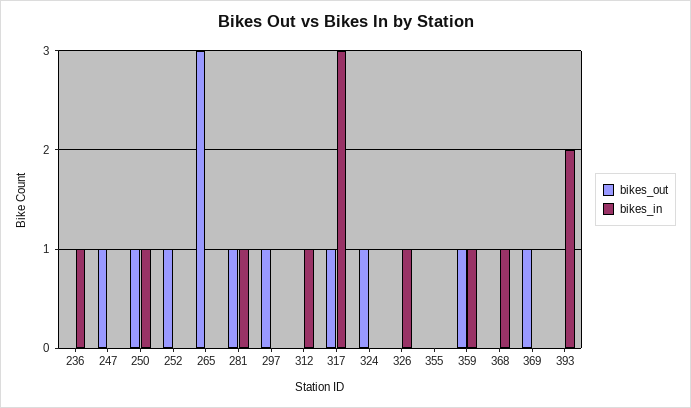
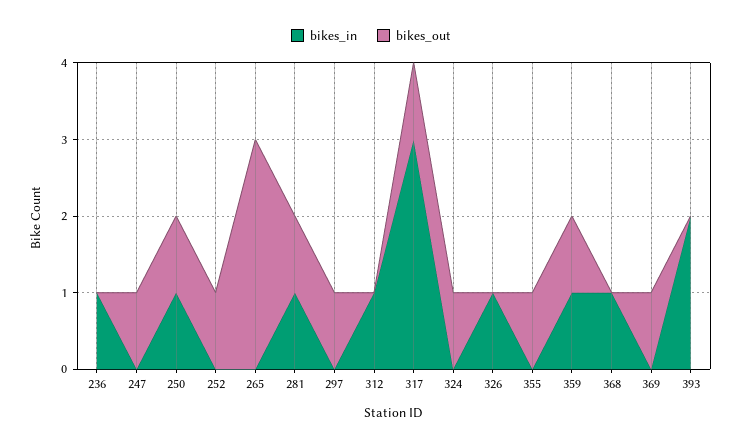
  {
    "bikes_out": {
      "236": 0,
      "247": 1,
      "250": 1,
      "252": 1,
      "265": 3,
      "281": 1,
      "297": 1,
      "312": 0,
      "317": 1,
      "324": 1,
      "326": 0,
-     "355": 0,
+     "355": 1,
      "359": 1,
      "368": 0,
      "369": 1,
      "393": 0
    },
    "bikes_in": {
      "236": 1,
      "247": 0,
      "250": 1,
      "252": 0,
      "265": 0,
      "281": 1,
      "297": 0,
      "312": 1,
      "317": 3,
      "324": 0,
      "326": 1,
      "355": 0,
      "359": 1,
      "368": 1,
      "369": 0,
      "393": 2
    }
  }

